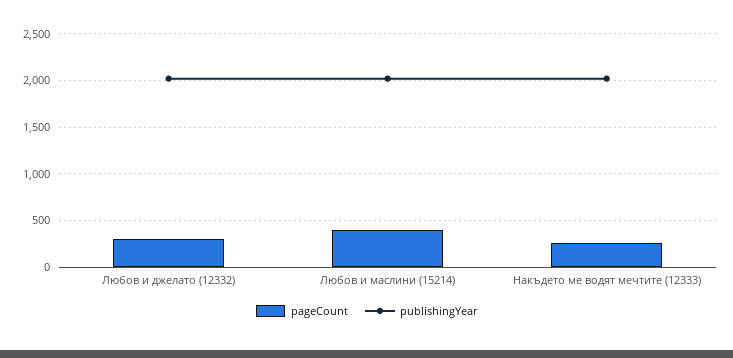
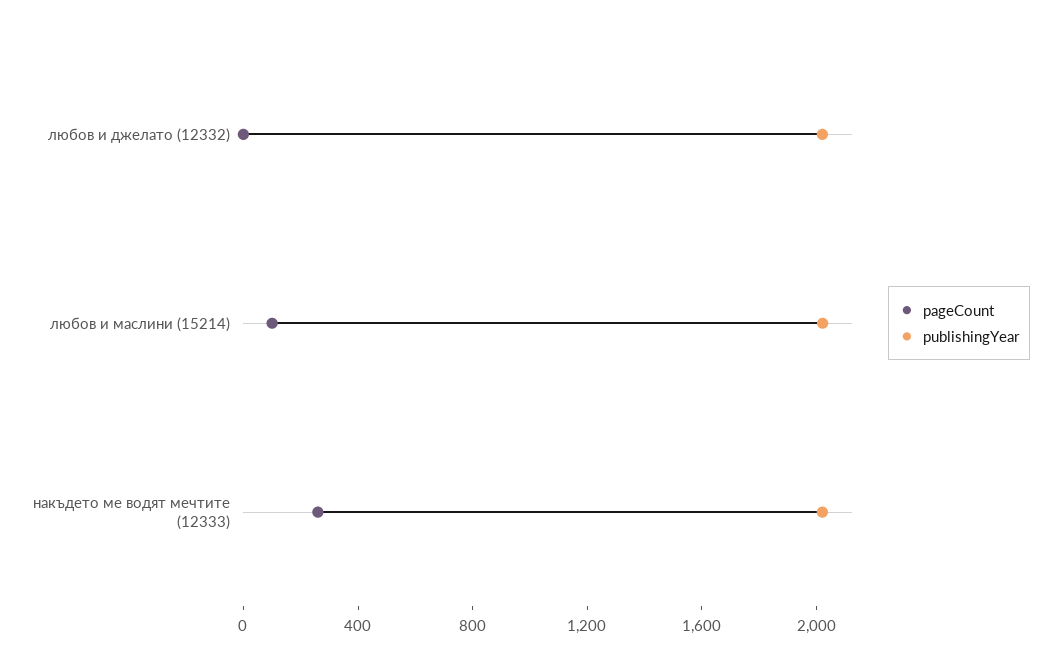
  {
    "pageCount": {
-     "Любов и джелато (12332)": 300,
+     "Любов и джелато (12332)": 0,
-     "Любов и маслини (15214)": 400,
+     "Любов и маслини (15214)": 100,
      "Накъдето ме водят мечтите (12333)": 300
    },
    "publishingYear": {
      "Любов и джелато (12332)": 2000,
      "Любов и маслини (15214)": 2000,
      "Накъдето ме водят мечтите (12333)": 2000
    }
  }

